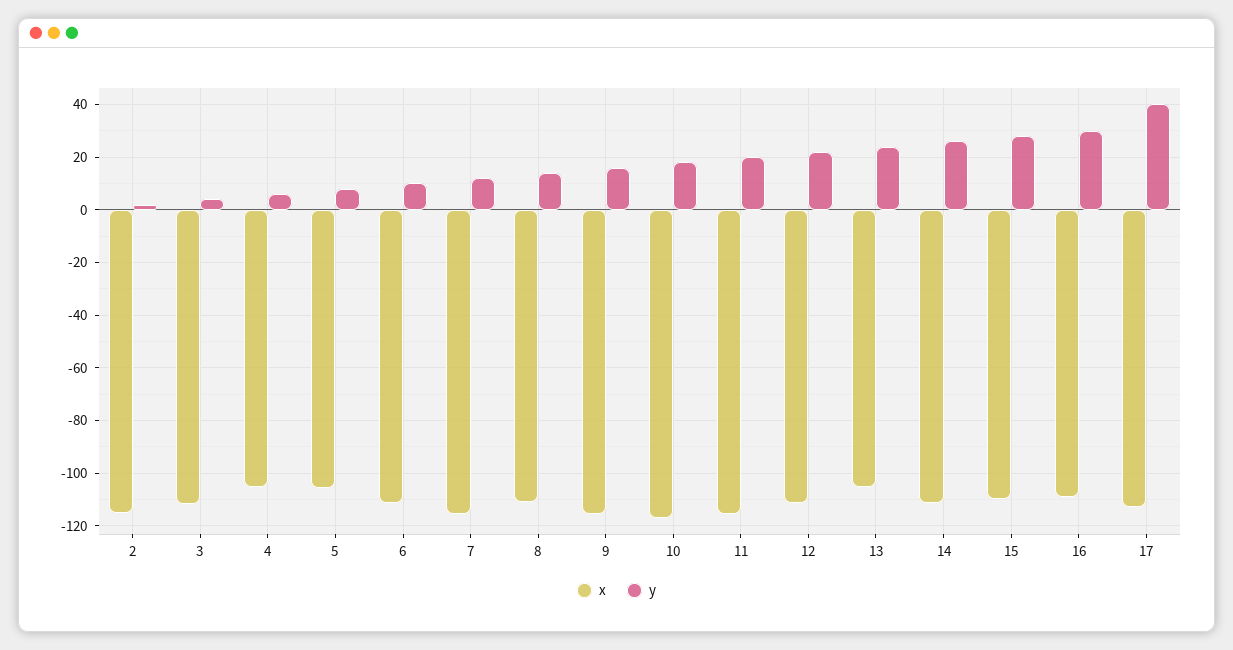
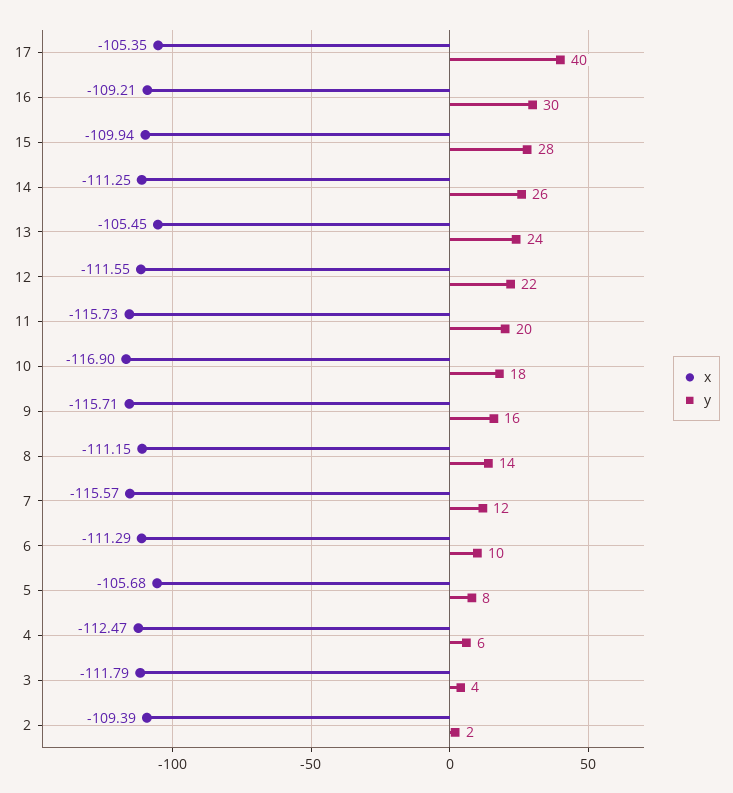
  {
    "x": {
-     "2": -115,
+     "2": -109.39,
      "3": -111.79,
-     "4": -105,
+     "4": -112.47,
      "5": -105.68,
      "6": -111.29,
      "7": -115.57,
      "8": -111.15,
      "9": -115.71,
      "10": -116.9,
      "11": -115.73,
      "12": -111.55,
      "13": -105.45,
      "14": -111.25,
      "15": -109.94,
      "16": -109.21,
-     "17": -112.5
+     "17": -105.35
    },
    "y": {
      "2": 2,
      "3": 4,
      "4": 6,
      "5": 8,
      "6": 10,
      "7": 12,
      "8": 14,
      "9": 16,
      "10": 18,
      "11": 20,
      "12": 22,
      "13": 24,
      "14": 26,
      "15": 28,
      "16": 30,
      "17": 40
    }
  }

